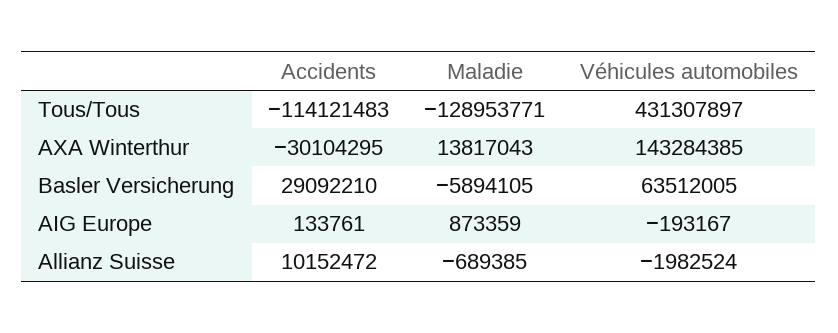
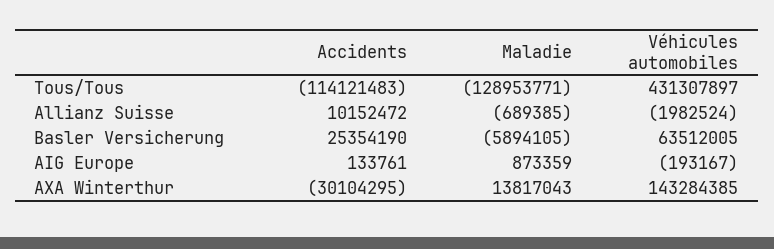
  {
    "Accidents": {
      "Tous/Tous": -114121483,
      "AXA Winterthur": -30104295,
-     "Basler Versicherung": 29092210,
+     "Basler Versicherung": 25354190,
      "AIG Europe": 133761,
      "Allianz Suisse": 10152472
    },
    "Maladie": {
      "Tous/Tous": -128953771,
      "AXA Winterthur": 13817043,
      "Basler Versicherung": -5894105,
      "AIG Europe": 873359,
      "Allianz Suisse": -689385
    },
    "Véhicules automobiles": {
      "Tous/Tous": 431307897,
      "AXA Winterthur": 143284385,
      "Basler Versicherung": 63512005,
      "AIG Europe": -193167,
      "Allianz Suisse": -1982524
    }
  }

